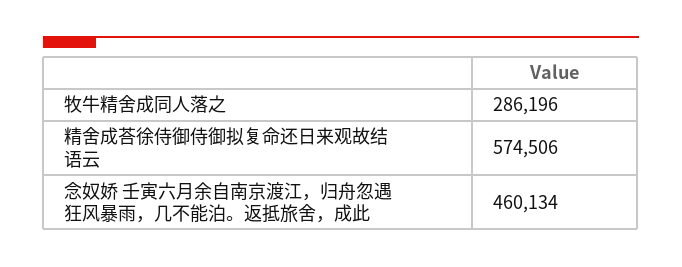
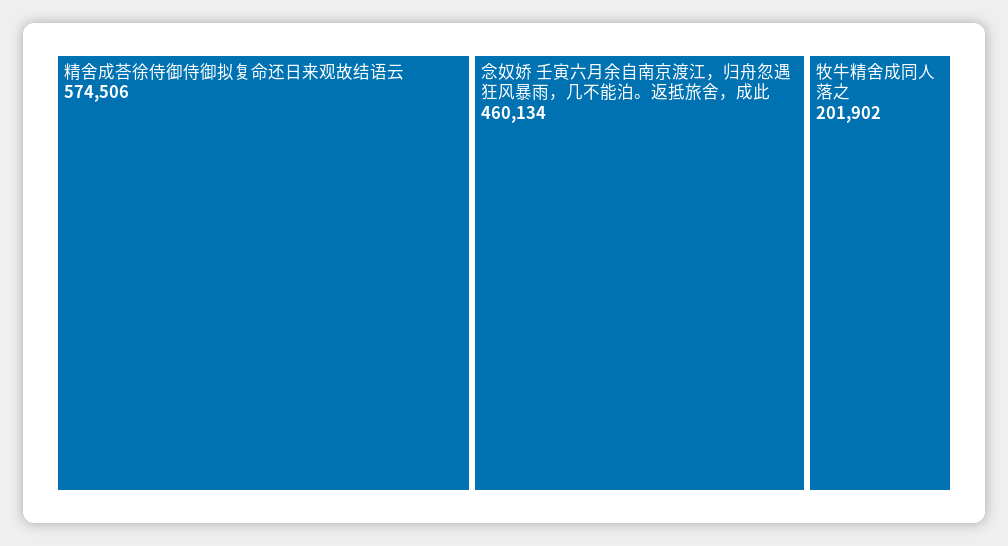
  {
-   "牧牛精舍成同人落之": 286196,
+   "牧牛精舍成同人落之": 201902,
    "精舍成荅徐侍御侍御拟复命还日来观故结语云": 574506,
    "念奴娇 壬寅六月余自南京渡江，归舟忽遇狂风暴雨，几不能泊。返抵旅舍，成此": 460134
  }

